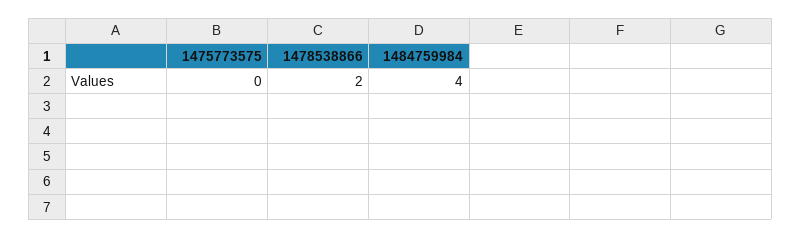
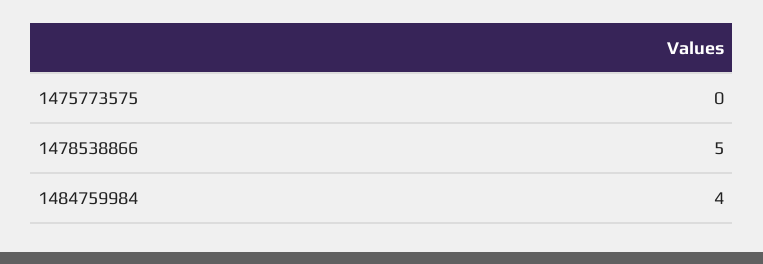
  {
    "1475773575": 0,
-   "1478538866": 2,
+   "1478538866": 5,
    "1484759984": 4
  }

